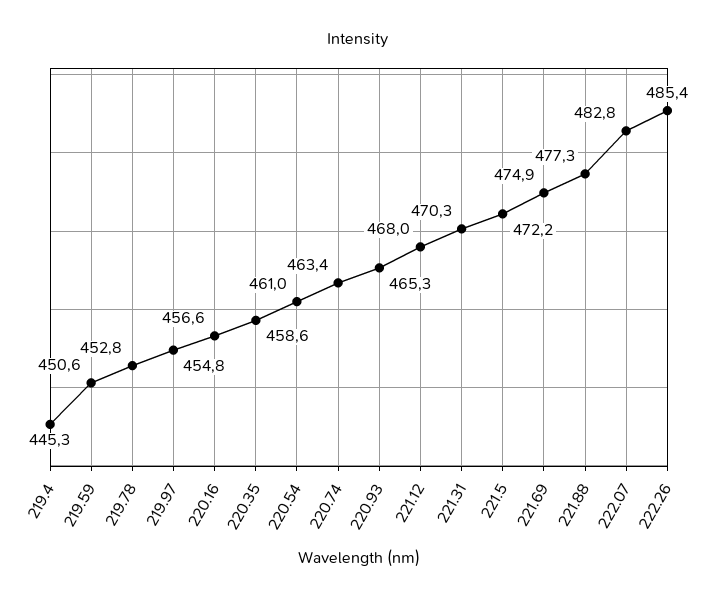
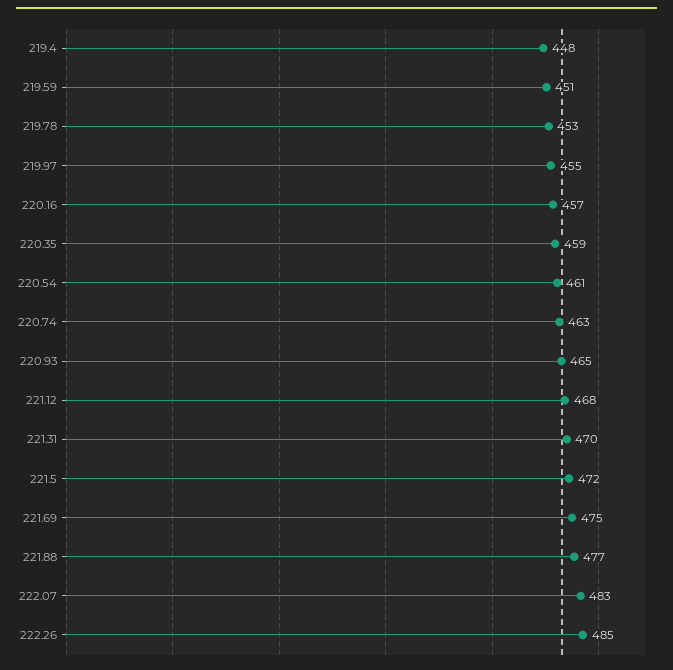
  {
-   "219.4": 445.3,
+   "219.4": 448,
    "219.59": 450.6,
    "219.78": 452.8,
    "219.97": 454.8,
    "220.16": 456.6,
    "220.35": 458.6,
    "220.54": 461,
    "220.74": 463.4,
    "220.93": 465.3,
    "221.12": 468,
    "221.31": 470.3,
    "221.5": 472.2,
    "221.69": 474.9,
    "221.88": 477.3,
    "222.07": 482.8,
    "222.26": 485.4
  }

